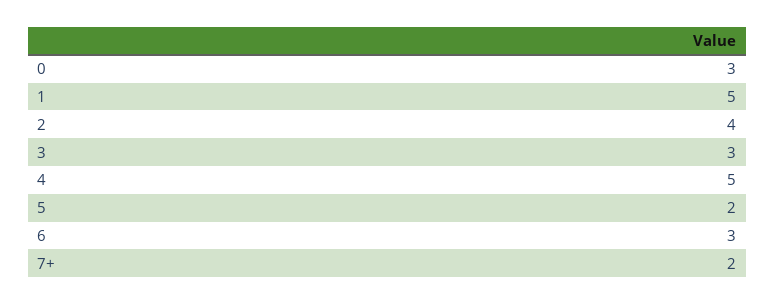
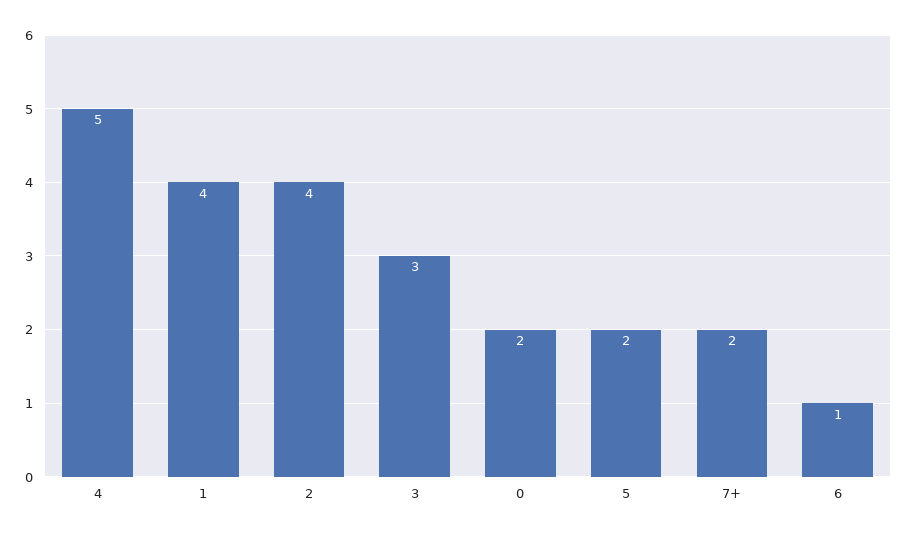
  {
-   "0": 3,
+   "0": 2,
-   "1": 5,
+   "1": 4,
    "2": 4,
    "3": 3,
    "4": 5,
    "5": 2,
-   "6": 3,
+   "6": 1,
    "7+": 2
  }

